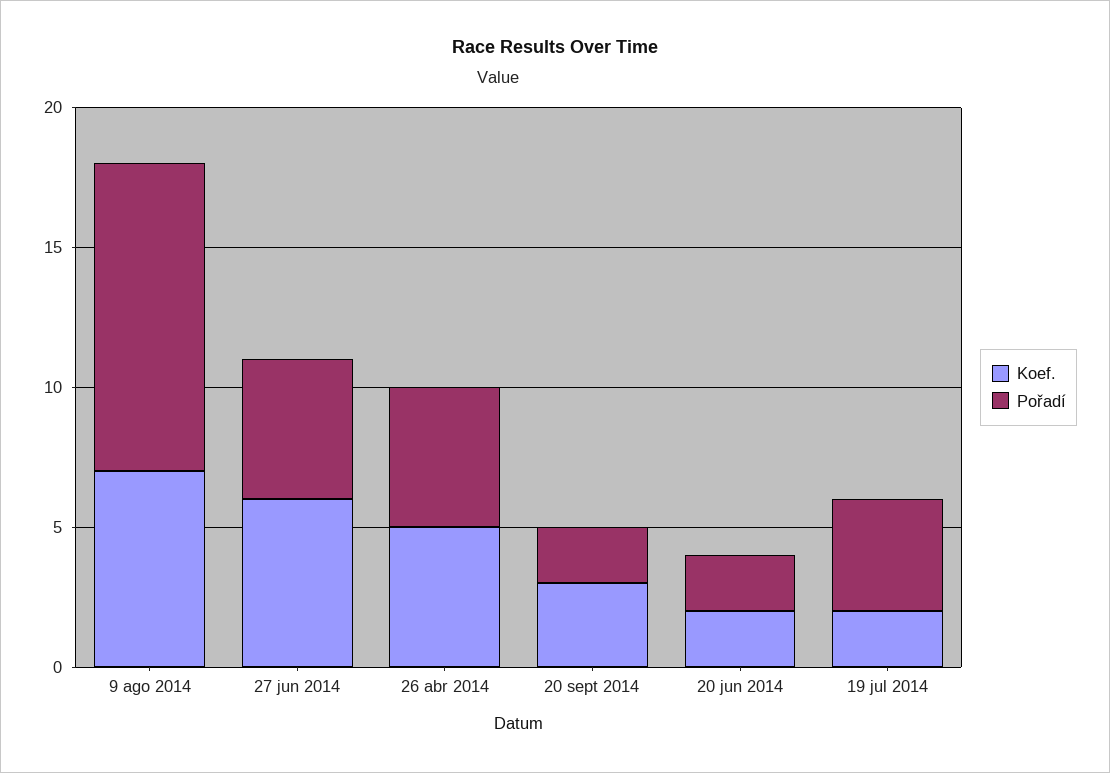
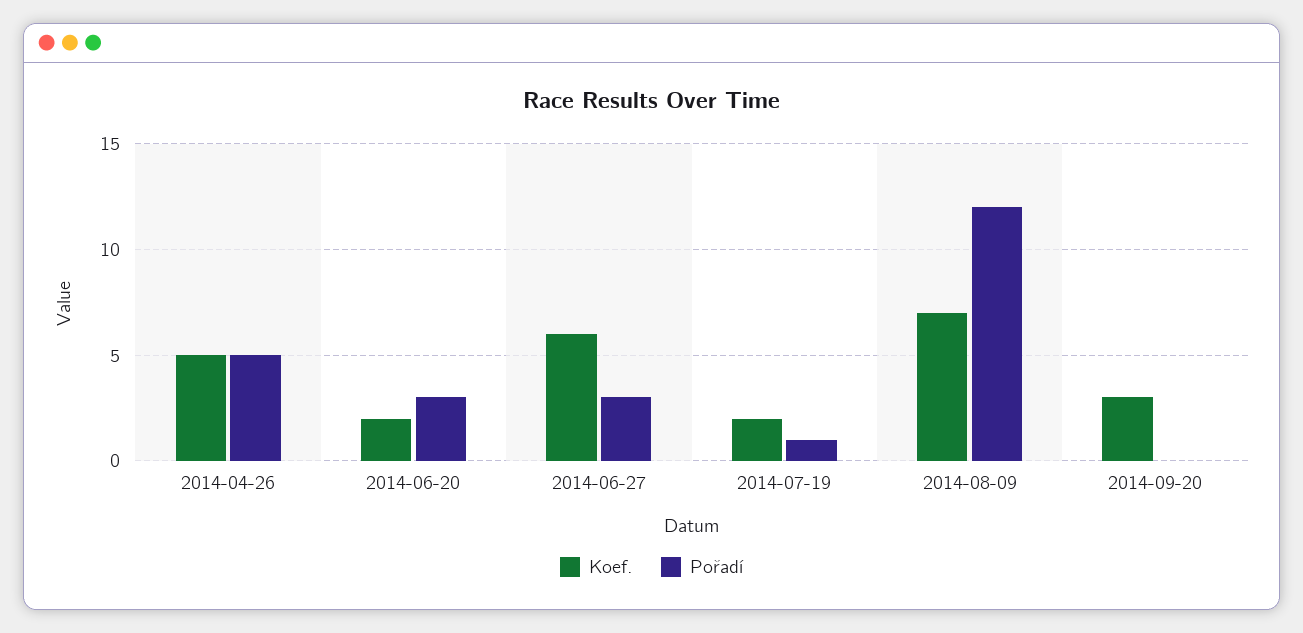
  {
    "Koef.": {
      "9 ago 2014": 7,
      "27 jun 2014": 6,
      "26 abr 2014": 5,
      "20 sept 2014": 3,
      "20 jun 2014": 2,
      "19 jul 2014": 2
    },
    "Pořadí": {
-     "9 ago 2014": 11,
+     "9 ago 2014": 12,
-     "27 jun 2014": 5,
+     "27 jun 2014": 3,
      "26 abr 2014": 5,
-     "20 sept 2014": 2,
+     "20 sept 2014": 0,
-     "20 jun 2014": 2,
+     "20 jun 2014": 3,
-     "19 jul 2014": 4
+     "19 jul 2014": 1
    }
  }

